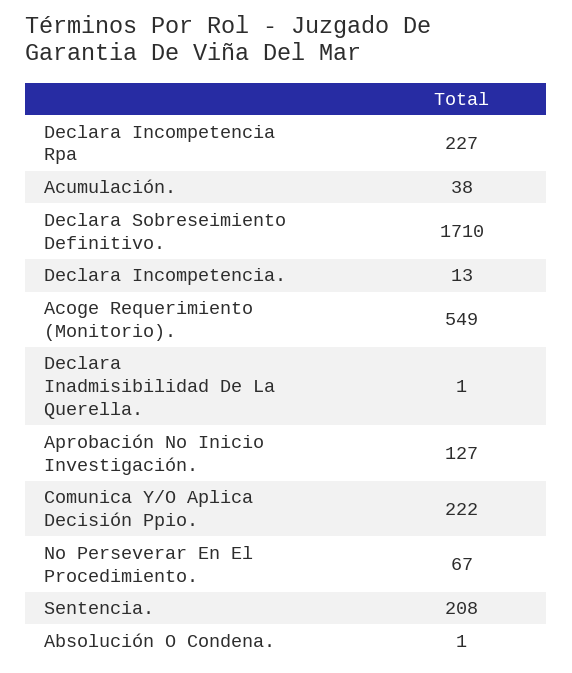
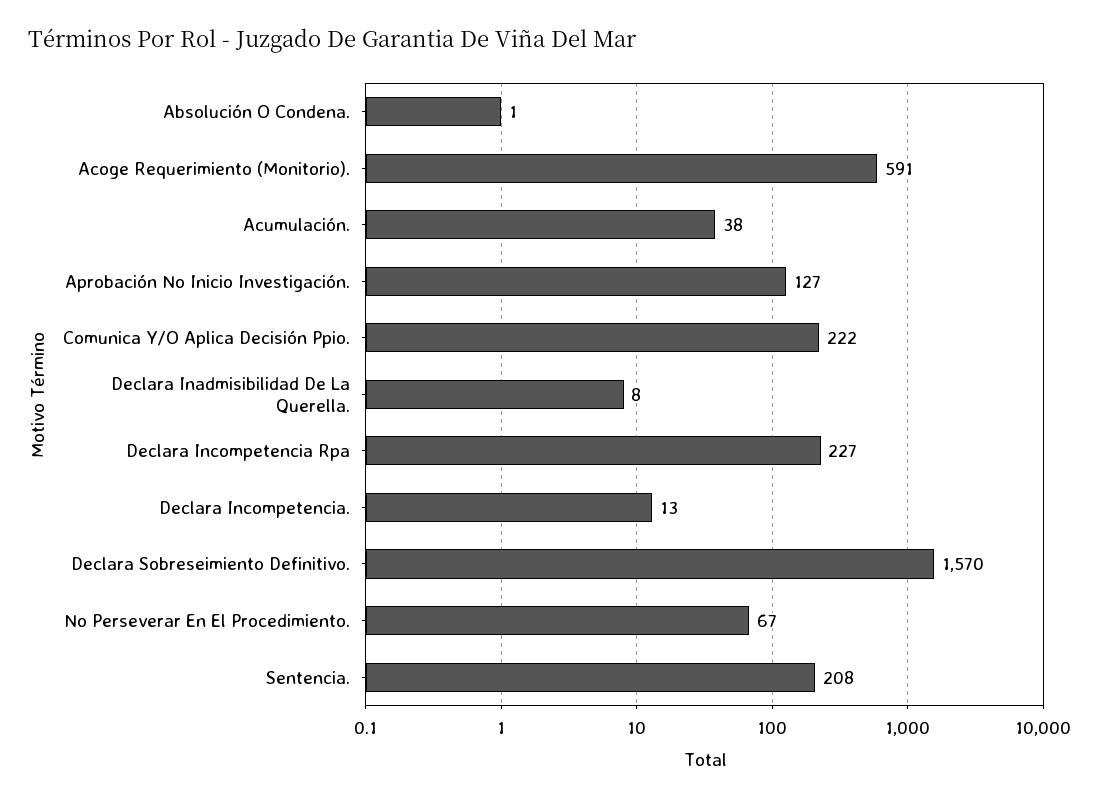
  {
    "Declara Incompetencia Rpa": 227,
    "Acumulación.": 38,
-   "Declara Sobreseimiento Definitivo.": 1710,
+   "Declara Sobreseimiento Definitivo.": 1570,
    "Declara Incompetencia.": 13,
-   "Acoge Requerimiento (Monitorio).": 549,
+   "Acoge Requerimiento (Monitorio).": 591,
-   "Declara Inadmisibilidad De La Querella.": 1,
+   "Declara Inadmisibilidad De La Querella.": 8,
    "Aprobación No Inicio Investigación.": 127,
    "Comunica Y/O Aplica Decisión Ppio.": 222,
    "No Perseverar En El Procedimiento.": 67,
    "Sentencia.": 208,
    "Absolución O Condena.": 1
  }

